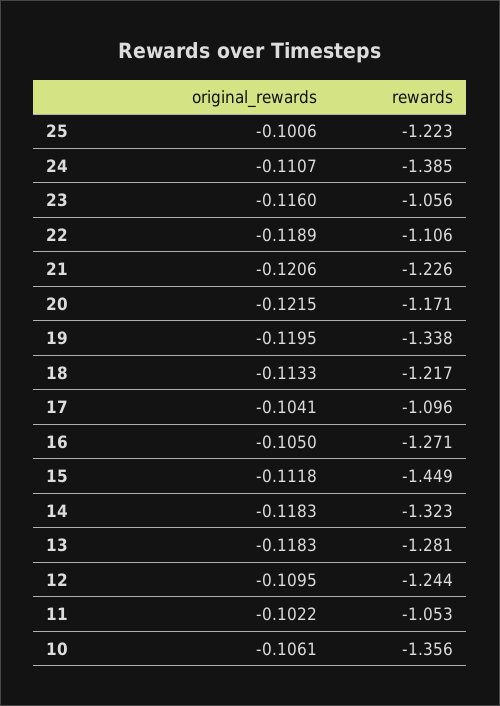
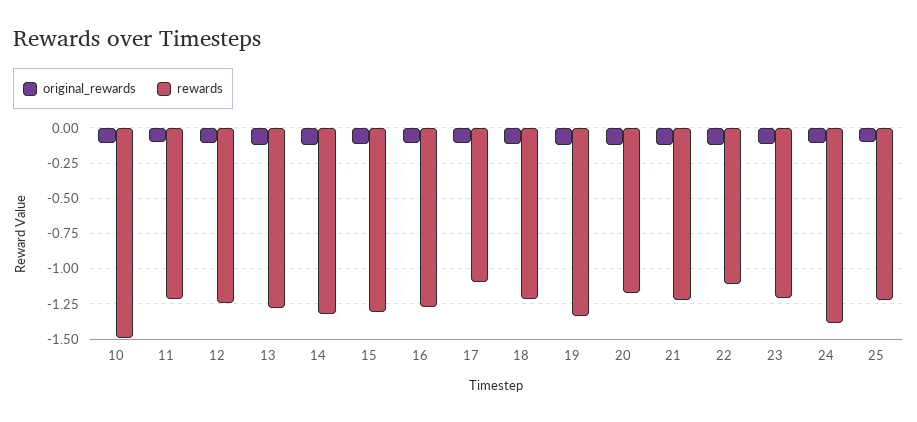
  {
    "original_rewards": {
      "25": -0.1006,
      "24": -0.1107,
      "23": -0.116,
      "22": -0.1189,
      "21": -0.1206,
      "20": -0.1215,
      "19": -0.1195,
      "18": -0.1133,
      "17": -0.1041,
      "16": -0.105,
      "15": -0.1118,
      "14": -0.1183,
      "13": -0.1183,
      "12": -0.1095,
      "11": -0.1022,
      "10": -0.1061
    },
    "rewards": {
      "25": -1.223,
      "24": -1.385,
-     "23": -1.056,
+     "23": -1.2,
      "22": -1.106,
      "21": -1.226,
      "20": -1.171,
      "19": -1.338,
      "18": -1.217,
      "17": -1.096,
      "16": -1.271,
-     "15": -1.449,
+     "15": -1.3,
      "14": -1.323,
      "13": -1.281,
      "12": -1.244,
-     "11": -1.053,
+     "11": -1.2,
-     "10": -1.356
+     "10": -1.5
    }
  }

